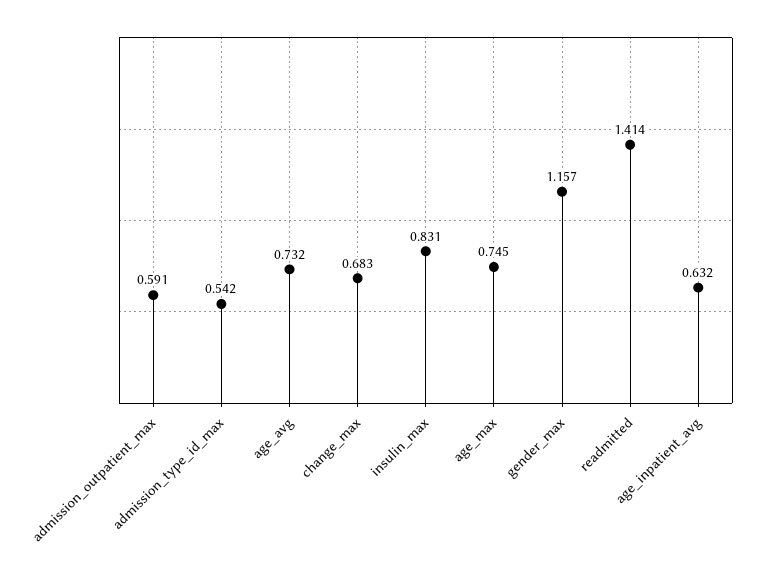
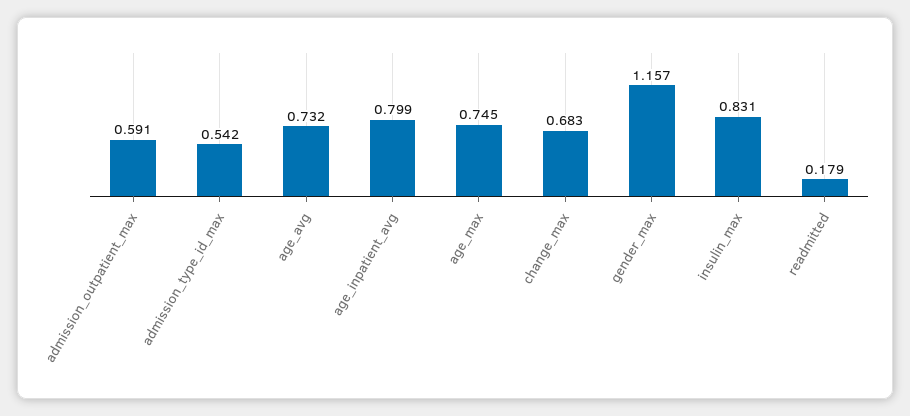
  {
    "admission_outpatient_max": 0.591,
    "admission_type_id_max": 0.542,
    "age_avg": 0.732,
    "change_max": 0.683,
    "insulin_max": 0.831,
    "age_max": 0.745,
    "gender_max": 1.157,
-   "readmitted": 1.414,
+   "readmitted": 0.179,
-   "age_inpatient_avg": 0.632
+   "age_inpatient_avg": 0.799
  }

